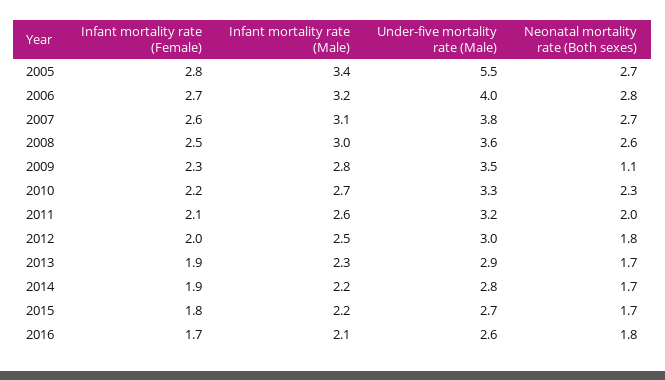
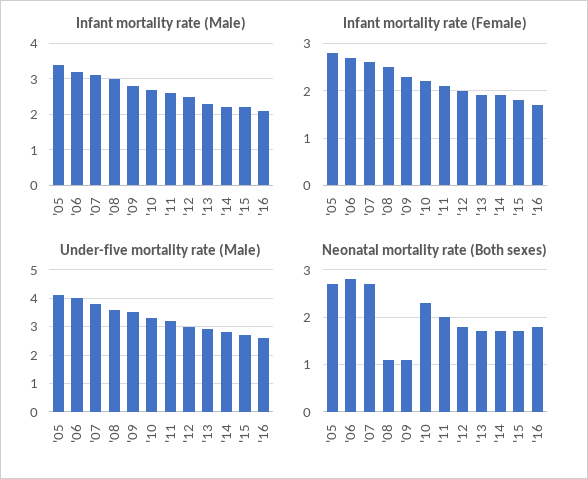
  {
    "Infant mortality rate (Female)": {
      "2005": 2.8,
      "2006": 2.7,
      "2007": 2.6,
      "2008": 2.5,
      "2009": 2.3,
      "2010": 2.2,
      "2011": 2.1,
      "2012": 2,
      "2013": 1.9,
      "2014": 1.9,
      "2015": 1.8,
      "2016": 1.7
    },
    "Infant mortality rate (Male)": {
      "2005": 3.4,
      "2006": 3.2,
      "2007": 3.1,
      "2008": 3,
      "2009": 2.8,
      "2010": 2.7,
      "2011": 2.6,
      "2012": 2.5,
      "2013": 2.3,
      "2014": 2.2,
      "2015": 2.2,
      "2016": 2.1
    },
    "Under-five mortality rate (Male)": {
-     "2005": 5.5,
+     "2005": 4,
      "2006": 4,
      "2007": 3.8,
      "2008": 3.6,
      "2009": 3.5,
      "2010": 3.3,
      "2011": 3.2,
      "2012": 3,
      "2013": 2.9,
      "2014": 2.8,
      "2015": 2.7,
      "2016": 2.6
    },
    "Neonatal mortality rate (Both sexes)": {
      "2005": 2.7,
      "2006": 2.8,
      "2007": 2.7,
-     "2008": 2.6,
+     "2008": 1,
      "2009": 1.1,
      "2010": 2.3,
      "2011": 2,
      "2012": 1.8,
      "2013": 1.7,
      "2014": 1.7,
      "2015": 1.7,
      "2016": 1.8
    }
  }

